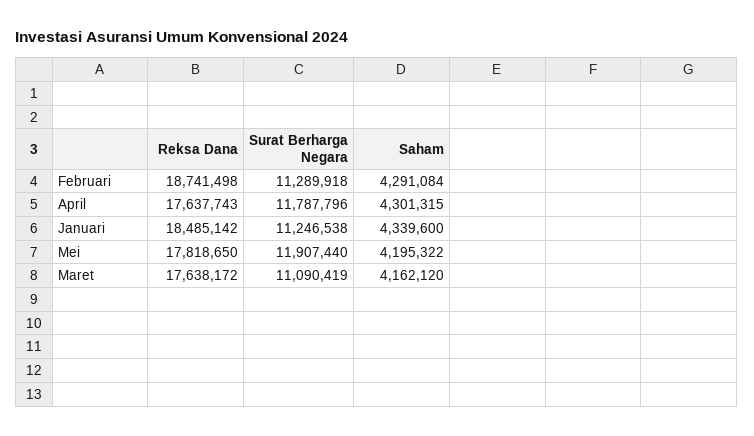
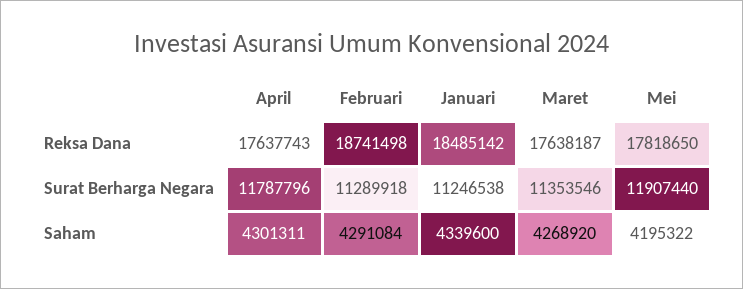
  {
    "Reksa Dana": {
      "Februari": 18741498,
      "April": 17637743,
      "Januari": 18485142,
      "Mei": 17818650,
-     "Maret": 17638172
+     "Maret": 17638187
    },
    "Surat Berharga Negara": {
      "Februari": 11289918,
      "April": 11787796,
      "Januari": 11246538,
      "Mei": 11907440,
-     "Maret": 11090419
+     "Maret": 11353546
    },
    "Saham": {
      "Februari": 4291084,
-     "April": 4301315,
+     "April": 4301311,
      "Januari": 4339600,
      "Mei": 4195322,
-     "Maret": 4162120
+     "Maret": 4268920
    }
  }

